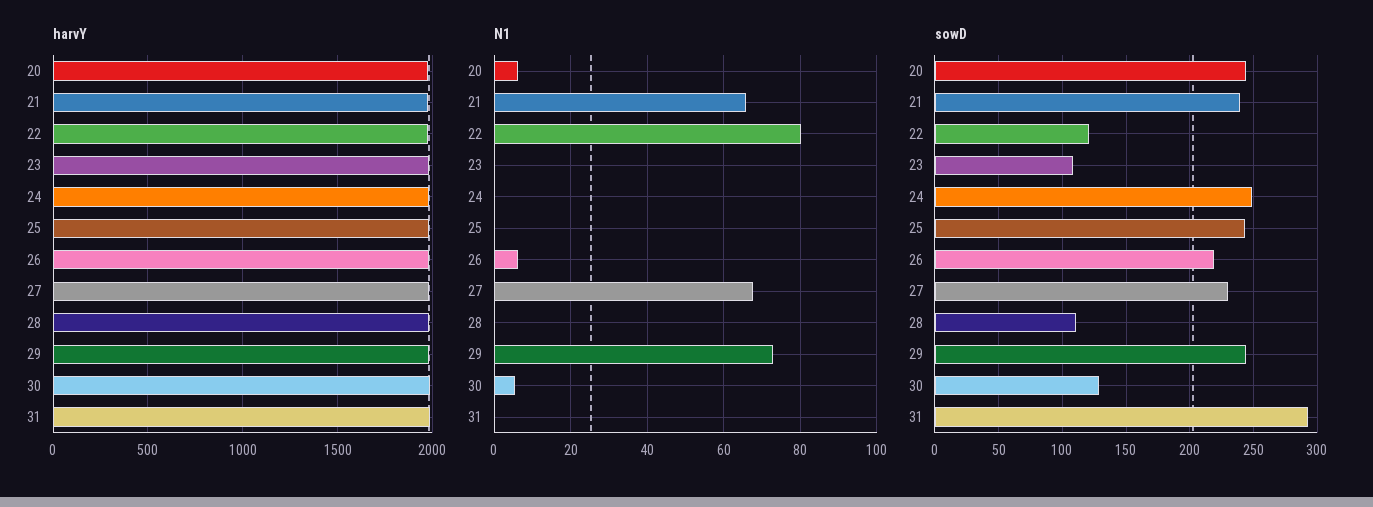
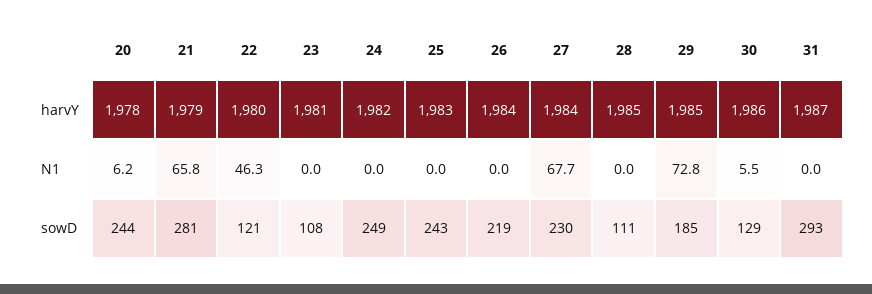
  {
    "harvY": {
      "20": 1978,
      "21": 1979,
      "22": 1980,
      "23": 1981,
      "24": 1982,
      "25": 1983,
      "26": 1984,
      "27": 1984,
      "28": 1985,
      "29": 1985,
      "30": 1986,
      "31": 1987
    },
    "N1": {
      "20": 6.2,
      "21": 65.8,
-     "22": 80,
+     "22": 46.3,
      "23": 0,
      "24": 0,
      "25": 0,
-     "26": 6,
+     "26": 0,
      "27": 67.7,
      "28": 0,
      "29": 72.8,
      "30": 5.5,
      "31": 0
    },
    "sowD": {
      "20": 244,
-     "21": 240,
+     "21": 281,
      "22": 121,
      "23": 108,
      "24": 249,
      "25": 243,
      "26": 219,
      "27": 230,
      "28": 111,
-     "29": 245,
+     "29": 185,
      "30": 129,
      "31": 293
    }
  }

